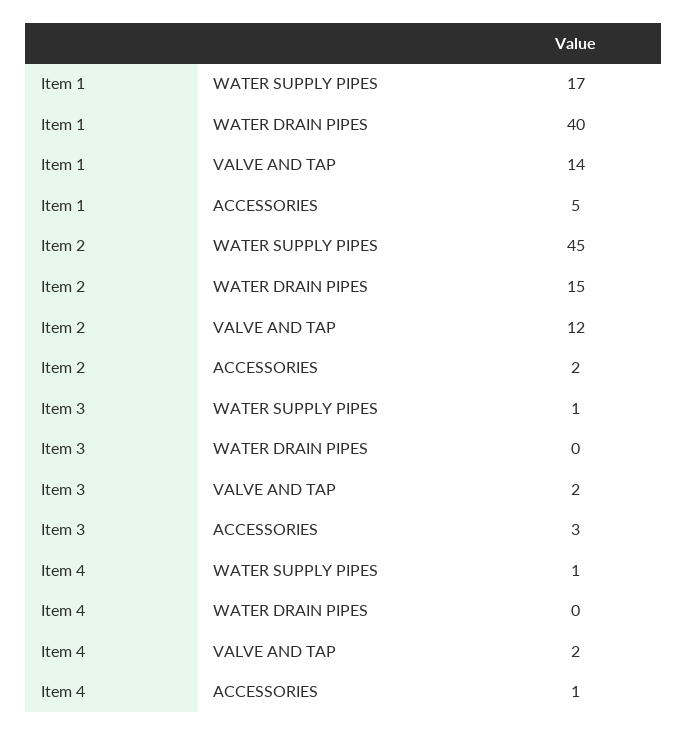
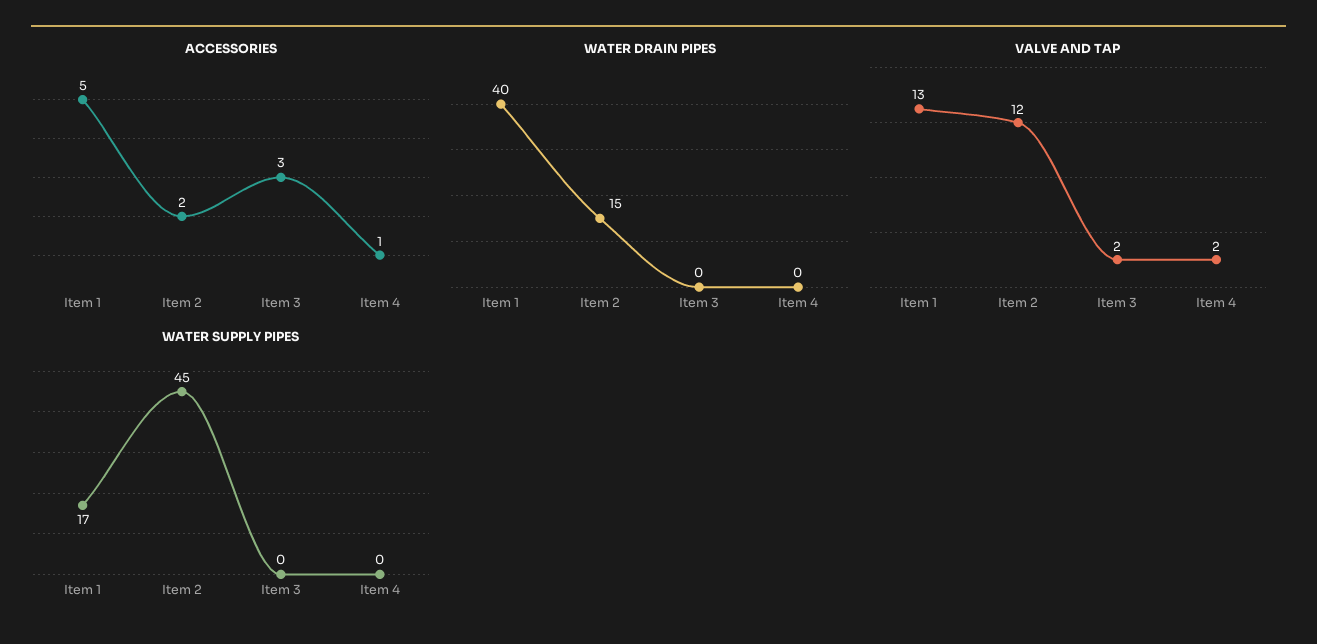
  {
    "WATER SUPPLY PIPES": {
      "Item 1": 17,
      "Item 2": 45,
-     "Item 3": 1,
+     "Item 3": 0,
-     "Item 4": 1
+     "Item 4": 0
    },
    "WATER DRAIN PIPES": {
      "Item 1": 40,
      "Item 2": 15,
      "Item 3": 0,
      "Item 4": 0
    },
    "VALVE AND TAP": {
-     "Item 1": 14,
+     "Item 1": 13,
      "Item 2": 12,
      "Item 3": 2,
      "Item 4": 2
    },
    "ACCESSORIES": {
      "Item 1": 5,
      "Item 2": 2,
      "Item 3": 3,
      "Item 4": 1
    }
  }

